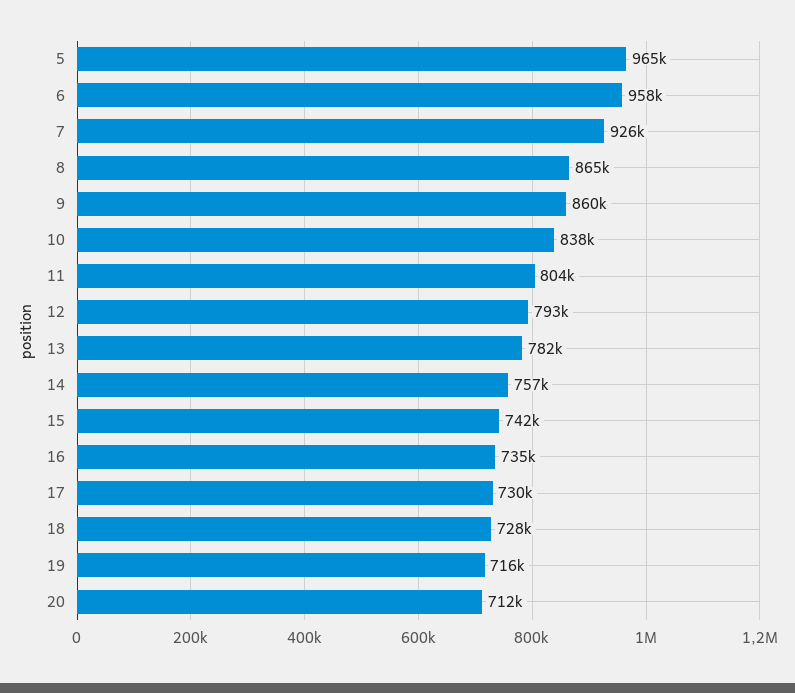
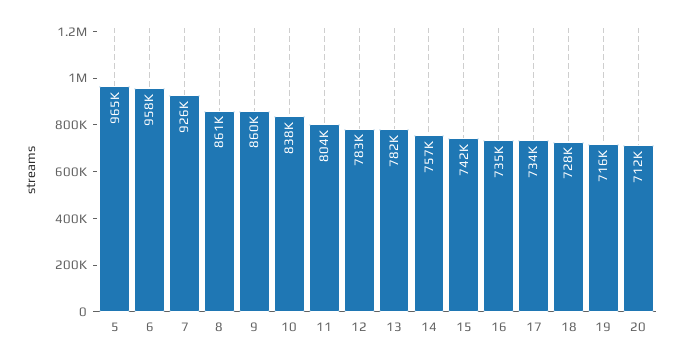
  {
    "5": 965000,
    "6": 958000,
    "7": 926000,
-   "8": 865000,
+   "8": 861000,
    "9": 860000,
    "10": 838000,
    "11": 804000,
-   "12": 793000,
+   "12": 783000,
    "13": 782000,
    "14": 757000,
    "15": 742000,
    "16": 735000,
-   "17": 730000,
+   "17": 734000,
    "18": 728000,
    "19": 716000,
    "20": 712000
  }

